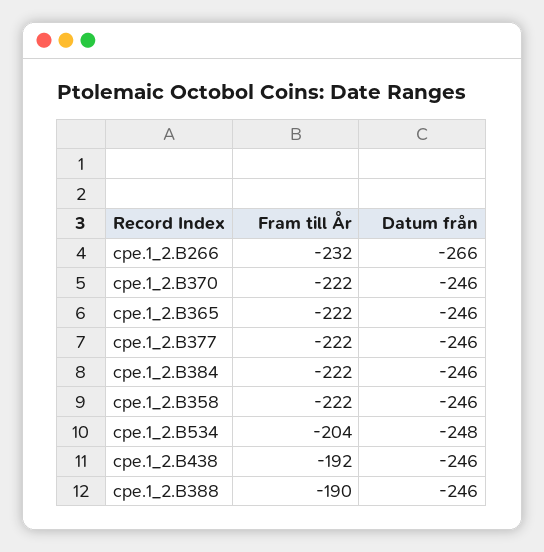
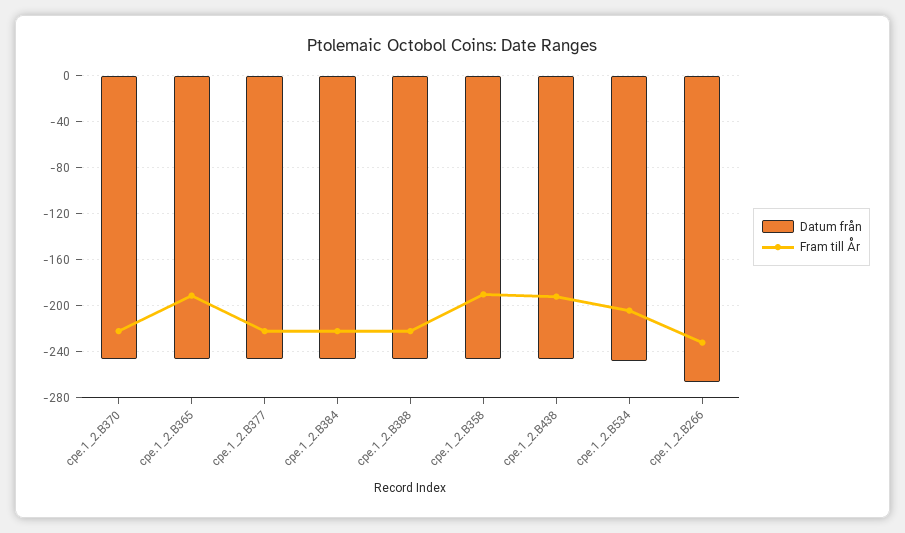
  {
    "Fram till År": {
      "cpe.1_2.B266": -232,
      "cpe.1_2.B370": -222,
-     "cpe.1_2.B365": -222,
+     "cpe.1_2.B365": -190,
      "cpe.1_2.B377": -222,
      "cpe.1_2.B384": -222,
-     "cpe.1_2.B358": -222,
+     "cpe.1_2.B358": -190,
      "cpe.1_2.B534": -204,
      "cpe.1_2.B438": -192,
-     "cpe.1_2.B388": -190
+     "cpe.1_2.B388": -220
    },
    "Datum från": {
      "cpe.1_2.B266": -266,
      "cpe.1_2.B370": -246,
      "cpe.1_2.B365": -246,
      "cpe.1_2.B377": -246,
      "cpe.1_2.B384": -246,
      "cpe.1_2.B358": -246,
      "cpe.1_2.B534": -248,
      "cpe.1_2.B438": -246,
      "cpe.1_2.B388": -246
    }
  }

